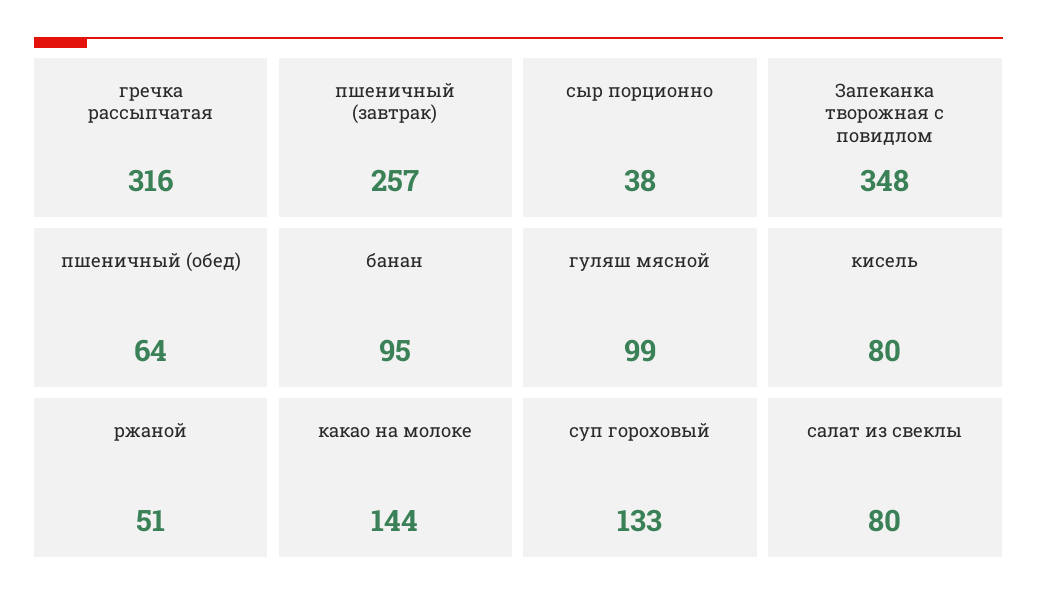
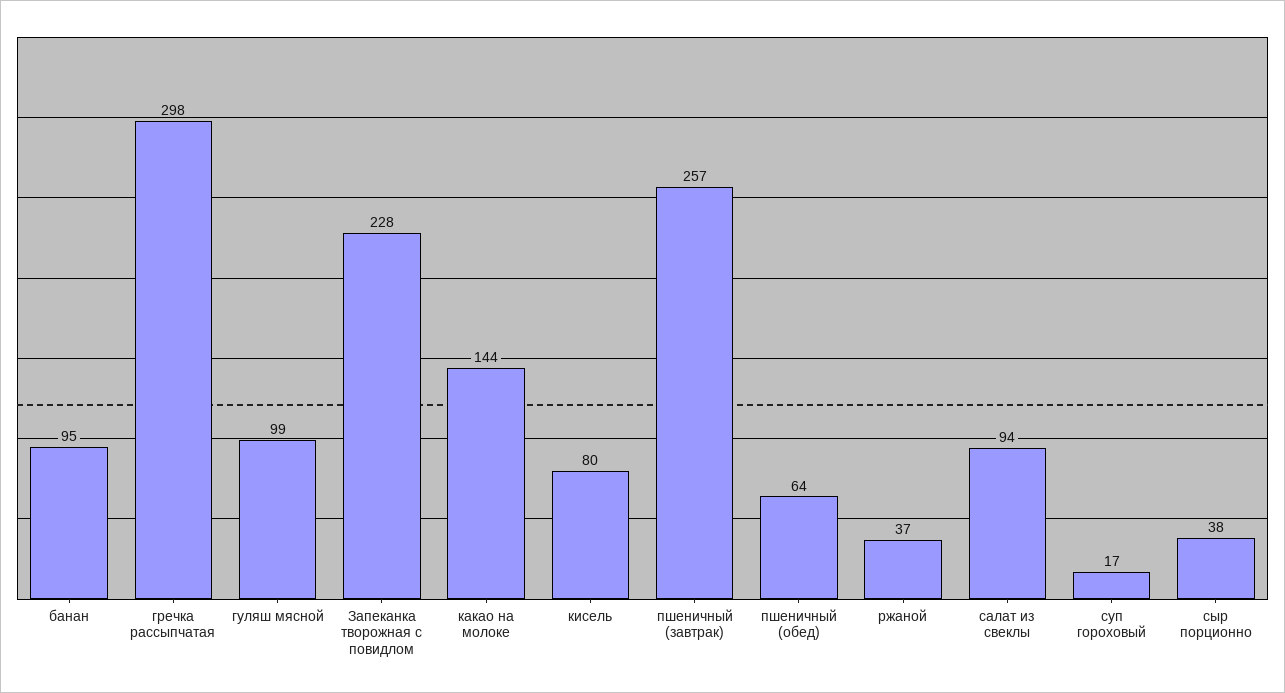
  {
-   "гречка рассыпчатая": 316,
+   "гречка рассыпчатая": 298,
    "пшеничный (завтрак)": 257,
    "сыр порционно": 38,
-   "Запеканка творожная с повидлом": 348,
+   "Запеканка творожная с повидлом": 228,
    "пшеничный (обед)": 64,
    "банан": 95,
    "гуляш мясной": 99,
    "кисель": 80,
-   "ржаной": 51,
+   "ржаной": 37,
    "какао на молоке": 144,
-   "суп гороховый": 133,
+   "суп гороховый": 17,
-   "салат из свеклы": 80
+   "салат из свеклы": 94
  }

